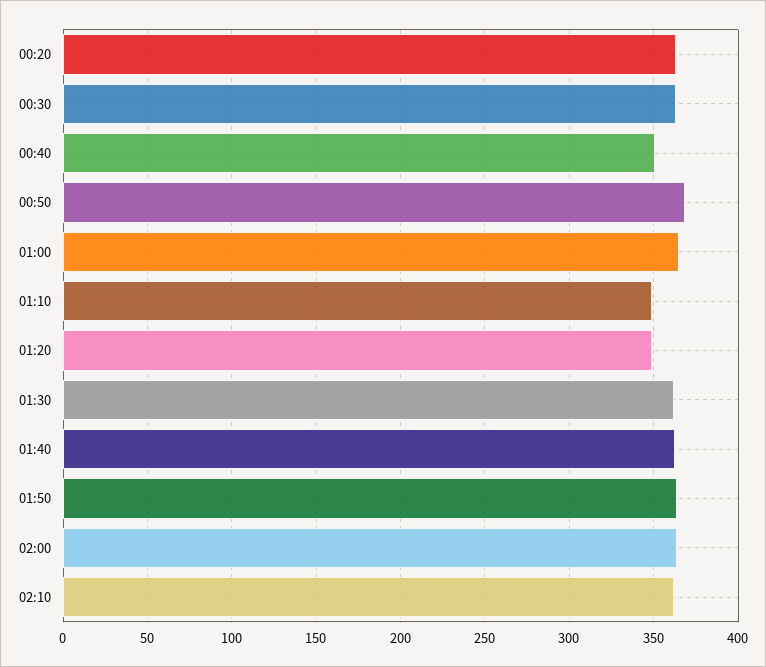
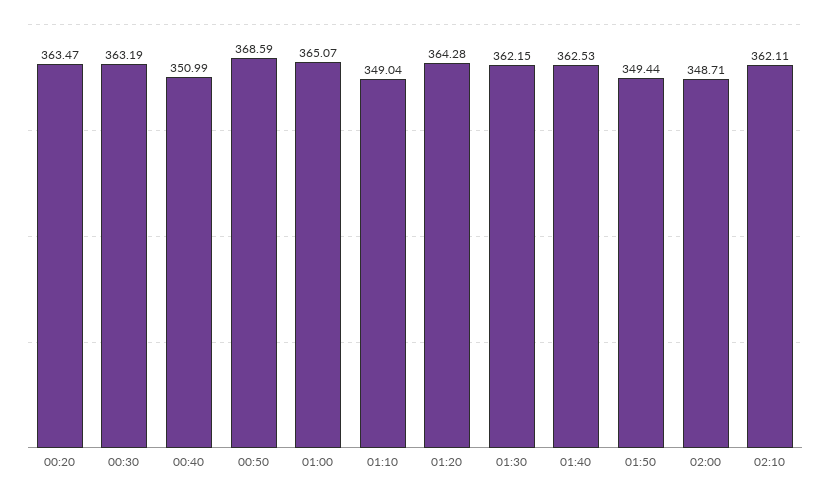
  {
    "00:20": 363.47,
    "00:30": 363.19,
    "00:40": 350.99,
    "00:50": 368.59,
    "01:00": 365.07,
    "01:10": 349.04,
-   "01:20": 350,
+   "01:20": 364.28,
    "01:30": 362.15,
    "01:40": 362.53,
-   "01:50": 365,
+   "01:50": 349.44,
-   "02:00": 365,
+   "02:00": 348.71,
    "02:10": 362.11
  }

